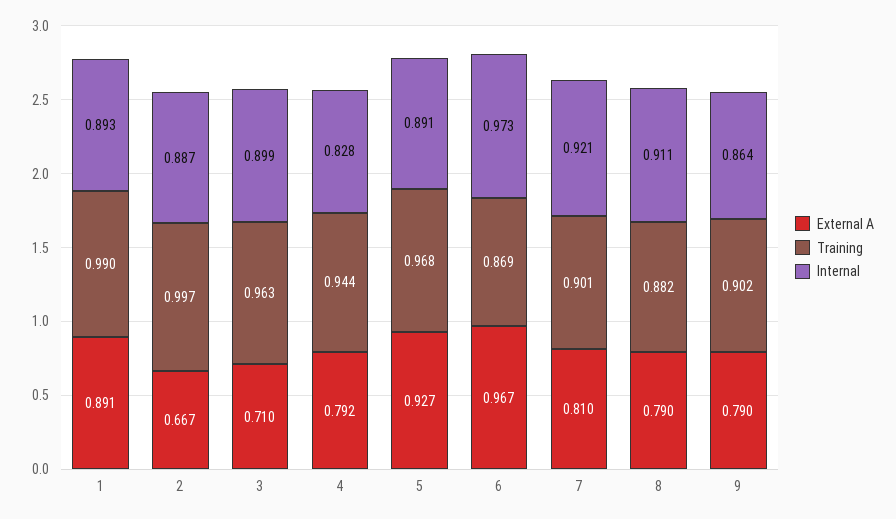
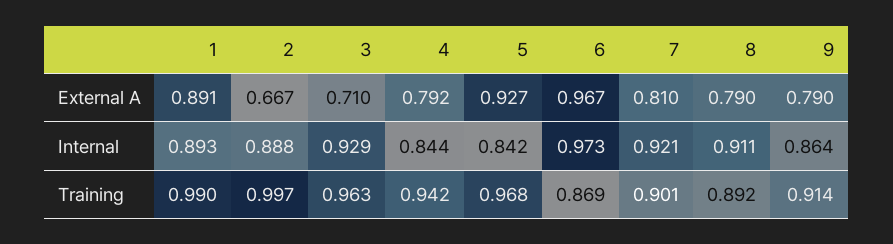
  {
    "External A": {
      "1": 0.891,
      "2": 0.667,
      "3": 0.71,
      "4": 0.792,
      "5": 0.927,
      "6": 0.967,
      "7": 0.81,
      "8": 0.79,
      "9": 0.79
    },
    "Training": {
      "1": 0.99,
      "2": 0.997,
      "3": 0.963,
-     "4": 0.944,
+     "4": 0.942,
      "5": 0.968,
      "6": 0.869,
      "7": 0.901,
-     "8": 0.882,
+     "8": 0.892,
-     "9": 0.902
+     "9": 0.914
    },
    "Internal": {
      "1": 0.893,
-     "2": 0.887,
+     "2": 0.888,
-     "3": 0.899,
+     "3": 0.929,
-     "4": 0.828,
+     "4": 0.844,
-     "5": 0.891,
+     "5": 0.842,
      "6": 0.973,
      "7": 0.921,
      "8": 0.911,
      "9": 0.864
    }
  }

